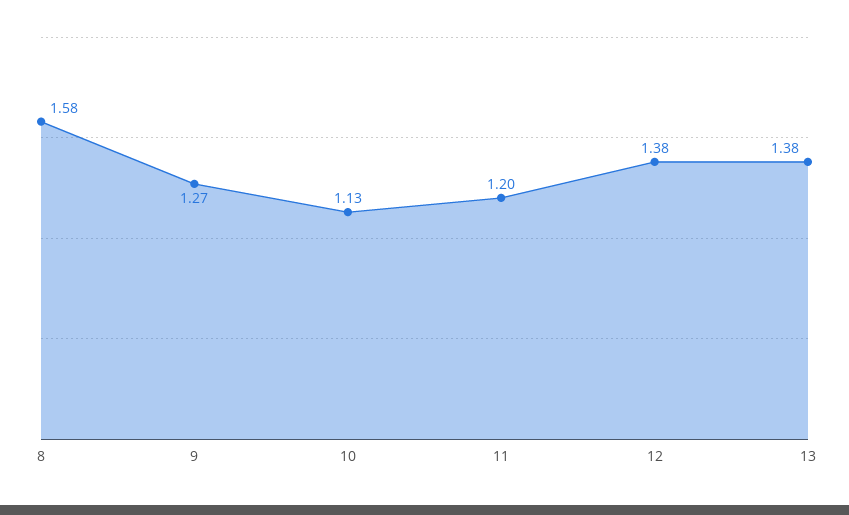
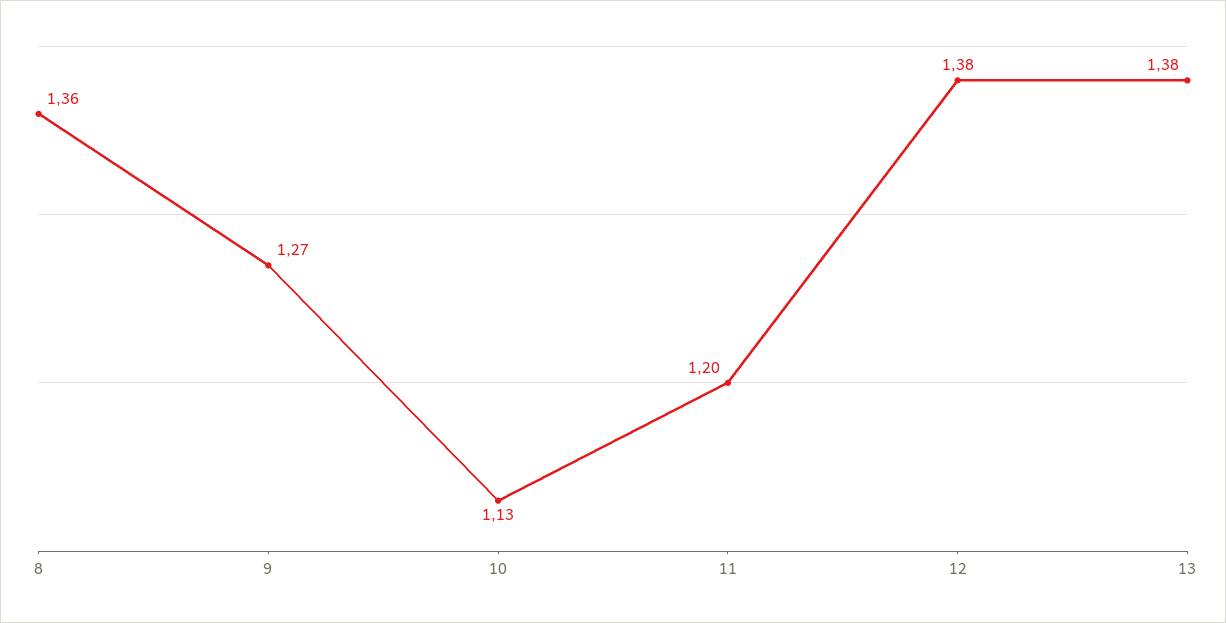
  {
-   "8": 1.58,
+   "8": 1.36,
    "9": 1.27,
    "10": 1.13,
    "11": 1.2,
    "12": 1.38,
    "13": 1.38
  }

